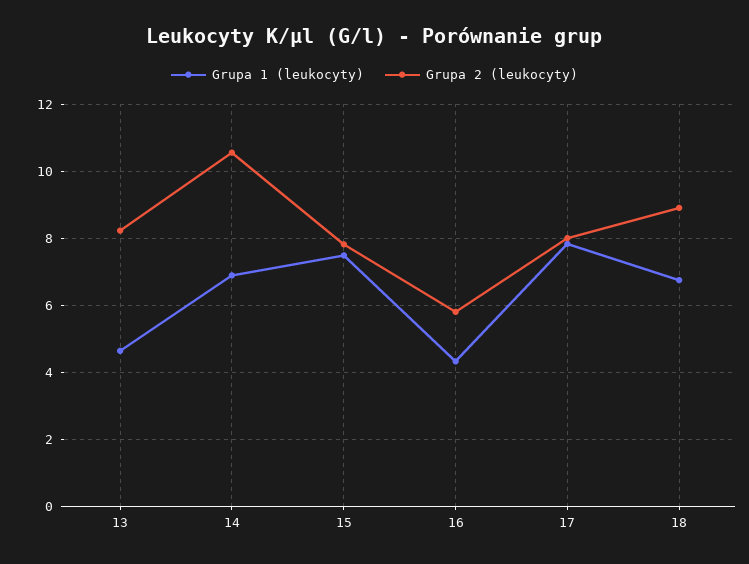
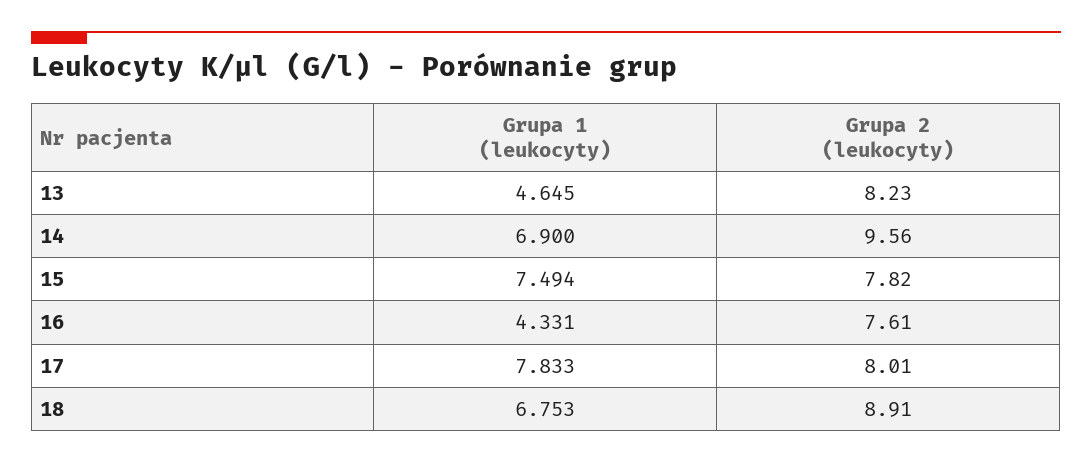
  {
    "Grupa 1 (leukocyty)": {
      "13": 4.645,
      "14": 6.9,
      "15": 7.494,
      "16": 4.331,
      "17": 7.833,
      "18": 6.753
    },
    "Grupa 2 (leukocyty)": {
      "13": 8.23,
-     "14": 10.6,
+     "14": 9.56,
      "15": 7.82,
-     "16": 5.8,
+     "16": 7.61,
      "17": 8.01,
      "18": 8.91
    }
  }

